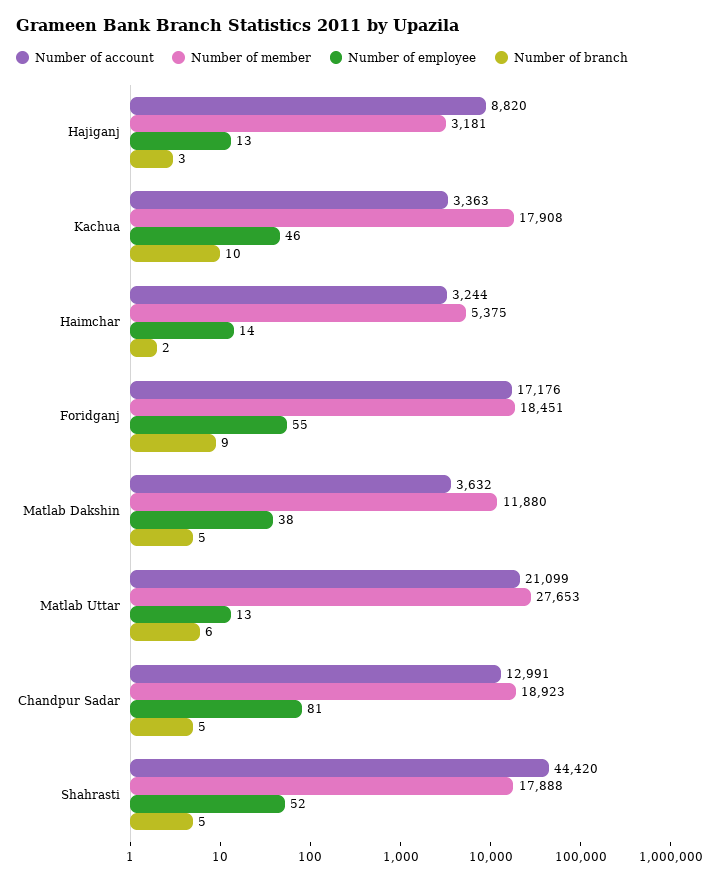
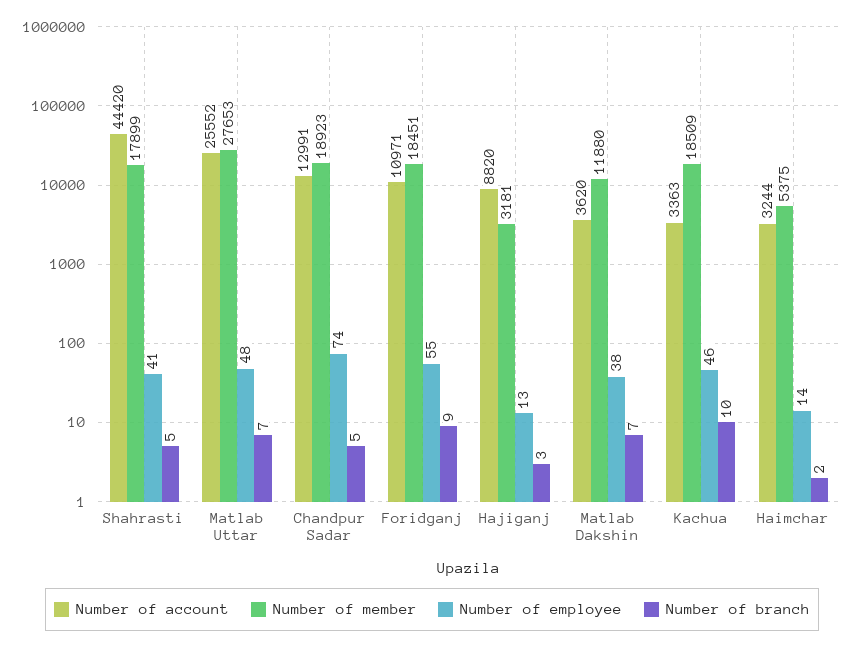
  {
    "Number of account": {
      "Hajiganj": 8820,
      "Kachua": 3363,
      "Haimchar": 3244,
-     "Foridganj": 17176,
+     "Foridganj": 10971,
-     "Matlab Dakshin": 3632,
+     "Matlab Dakshin": 3620,
-     "Matlab Uttar": 21099,
+     "Matlab Uttar": 25552,
      "Chandpur Sadar": 12991,
      "Shahrasti": 44420
    },
    "Number of member": {
      "Hajiganj": 3181,
-     "Kachua": 17908,
+     "Kachua": 18509,
      "Haimchar": 5375,
      "Foridganj": 18451,
      "Matlab Dakshin": 11880,
      "Matlab Uttar": 27653,
      "Chandpur Sadar": 18923,
-     "Shahrasti": 17888
+     "Shahrasti": 17899
    },
    "Number of employee": {
      "Hajiganj": 13,
      "Kachua": 46,
      "Haimchar": 14,
      "Foridganj": 55,
      "Matlab Dakshin": 38,
-     "Matlab Uttar": 13,
+     "Matlab Uttar": 48,
-     "Chandpur Sadar": 81,
+     "Chandpur Sadar": 74,
-     "Shahrasti": 52
+     "Shahrasti": 41
    },
    "Number of branch": {
      "Hajiganj": 3,
      "Kachua": 10,
      "Haimchar": 2,
      "Foridganj": 9,
-     "Matlab Dakshin": 5,
+     "Matlab Dakshin": 7,
-     "Matlab Uttar": 6,
+     "Matlab Uttar": 7,
      "Chandpur Sadar": 5,
      "Shahrasti": 5
    }
  }

